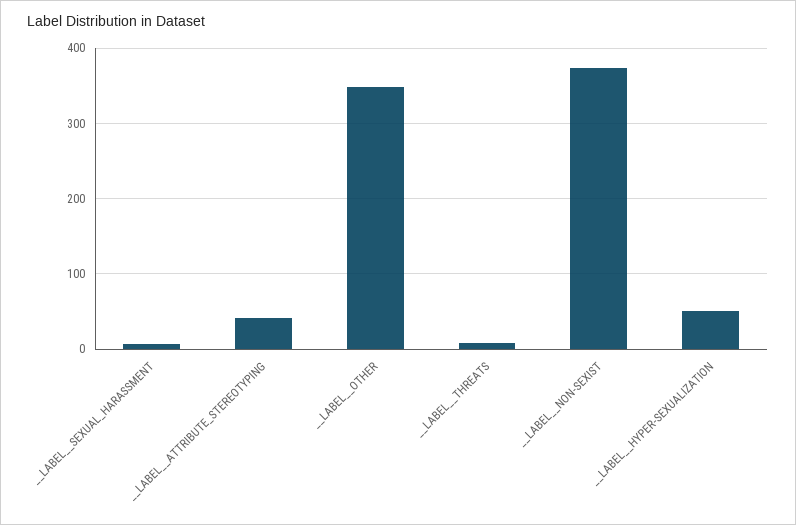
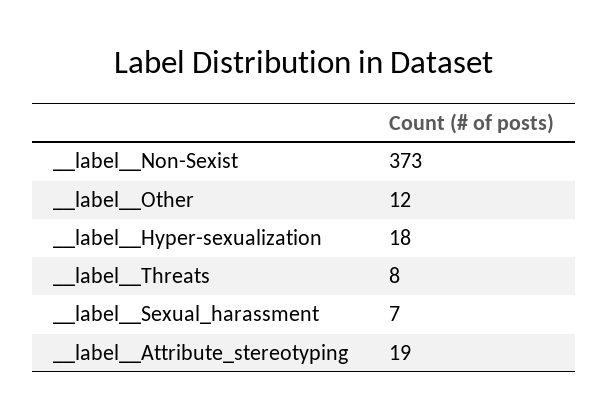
  {
    "__LABEL__SEXUAL_HARASSMENT": 7,
-   "__LABEL__ATTRIBUTE_STEREOTYPING": 40,
+   "__LABEL__ATTRIBUTE_STEREOTYPING": 19,
-   "__LABEL__OTHER": 350,
+   "__LABEL__OTHER": 12,
    "__LABEL__THREATS": 8,
    "__LABEL__NON-SEXIST": 373,
-   "__LABEL__HYPER-SEXUALIZATION": 50
+   "__LABEL__HYPER-SEXUALIZATION": 18
  }

